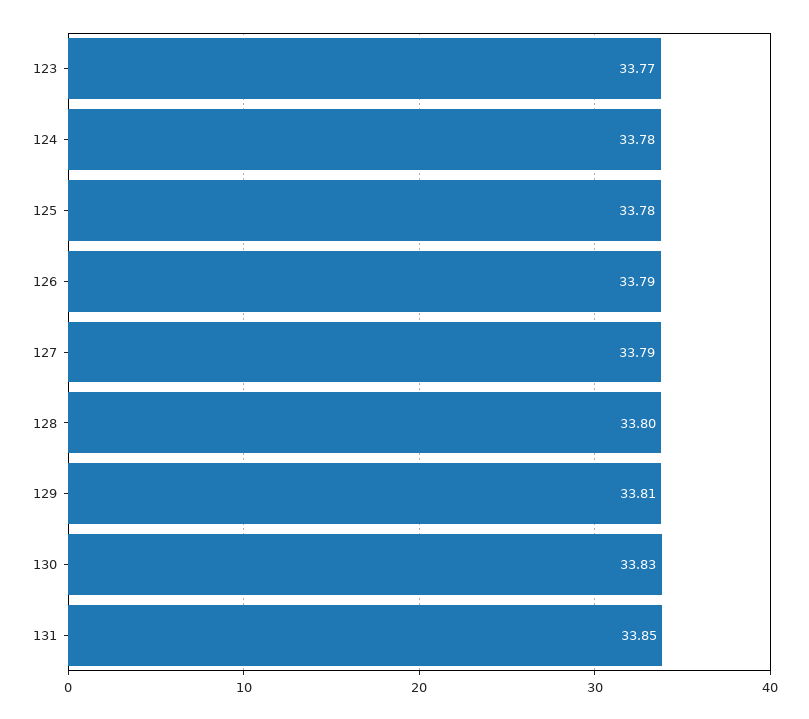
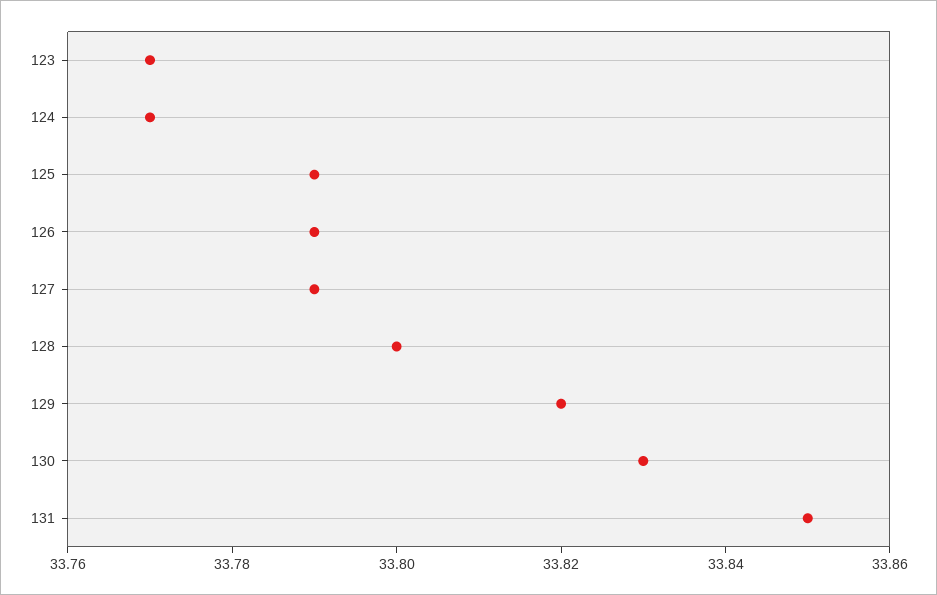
  {
    "123": 33.77,
-   "124": 33.78,
+   "124": 33.77,
-   "125": 33.78,
+   "125": 33.79,
    "126": 33.79,
    "127": 33.79,
    "128": 33.8,
-   "129": 33.81,
+   "129": 33.82,
    "130": 33.83,
    "131": 33.85
  }

